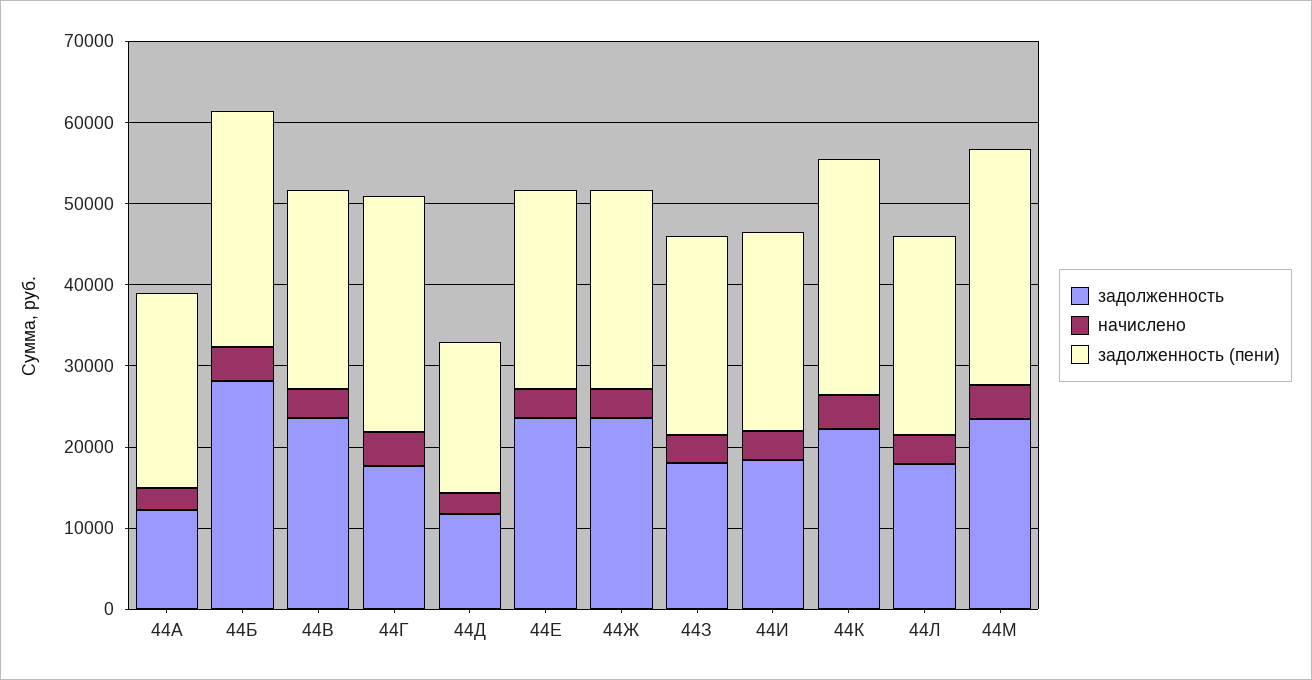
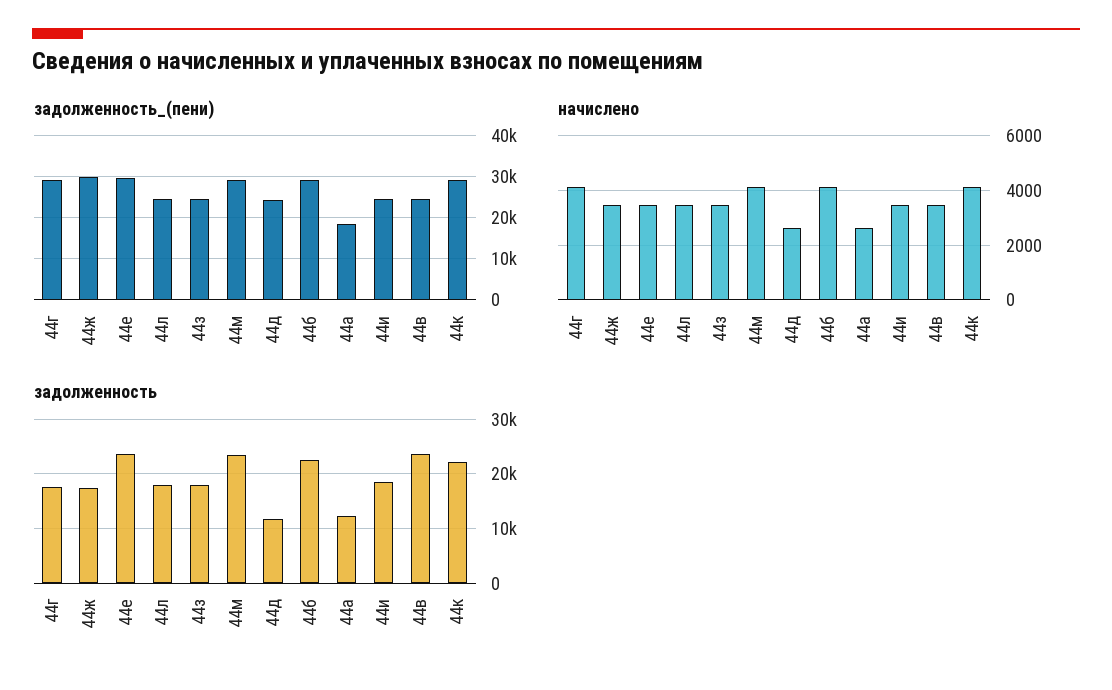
  {
    "задолженность": {
      "44А": 12000,
-     "44Б": 28000,
+     "44Б": 22000,
      "44В": 24000,
      "44Г": 18000,
      "44Д": 12000,
      "44Е": 24000,
-     "44Ж": 24000,
+     "44Ж": 18000,
      "44З": 18000,
      "44И": 18000,
      "44К": 22000,
      "44Л": 18000,
      "44М": 24000
    },
    "начислено": {
      "44А": 2750,
      "44Б": 4250,
      "44В": 3500,
      "44Г": 4250,
      "44Д": 2750,
      "44Е": 3500,
      "44Ж": 3500,
      "44З": 3500,
      "44И": 3500,
      "44К": 4250,
      "44Л": 3500,
      "44М": 4250
    },
    "задолженность (пени)": {
-     "44А": 24000,
+     "44А": 18000,
      "44Б": 30000,
      "44В": 24000,
      "44Г": 30000,
-     "44Д": 18000,
+     "44Д": 24000,
-     "44Е": 24000,
+     "44Е": 30000,
-     "44Ж": 24000,
+     "44Ж": 30000,
      "44З": 24000,
      "44И": 24000,
      "44К": 30000,
      "44Л": 24000,
      "44М": 30000
    }
  }

